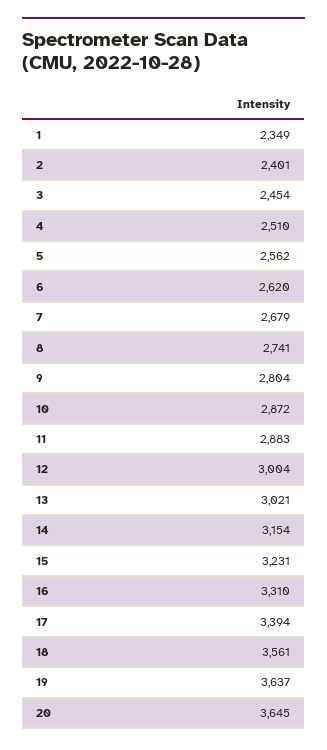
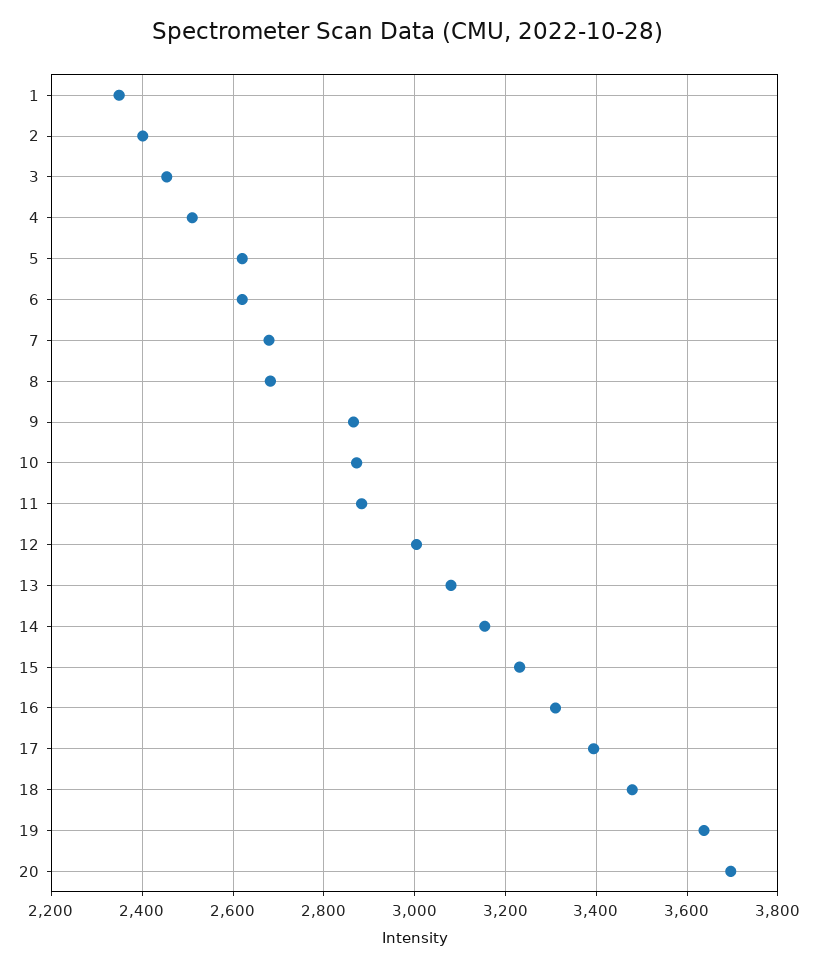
  {
    "1": 2349,
    "2": 2401,
    "3": 2454,
    "4": 2510,
-   "5": 2562,
+   "5": 2620,
    "6": 2620,
    "7": 2679,
-   "8": 2741,
+   "8": 2680,
-   "9": 2804,
+   "9": 2860,
    "10": 2872,
    "11": 2883,
    "12": 3004,
-   "13": 3021,
+   "13": 3080,
    "14": 3154,
    "15": 3231,
    "16": 3310,
    "17": 3394,
-   "18": 3561,
+   "18": 3480,
    "19": 3637,
-   "20": 3645
+   "20": 3700
  }

